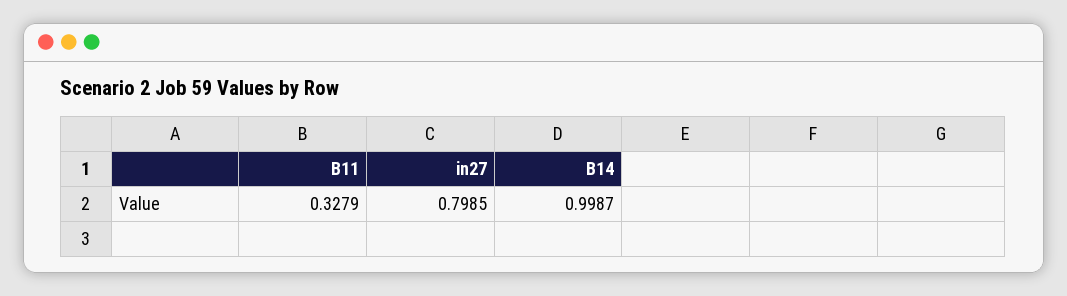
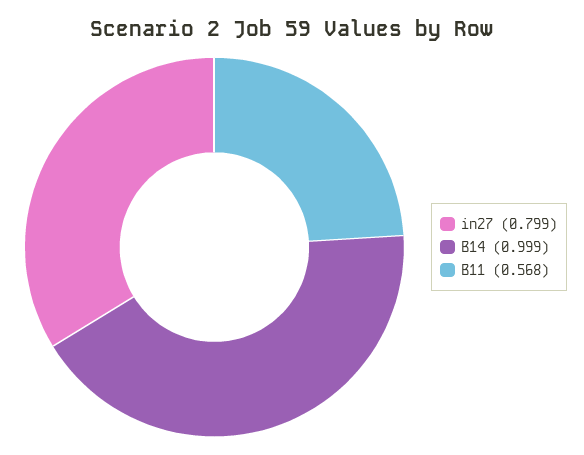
  {
-   "B11": 0.3279,
+   "B11": 0.568,
    "in27": 0.7985,
    "B14": 0.9987
  }

